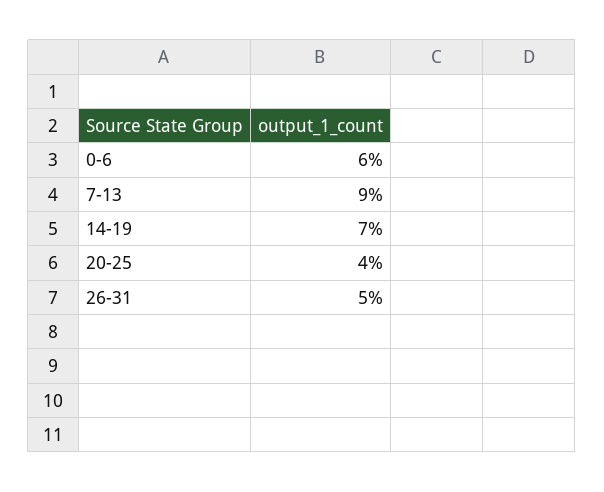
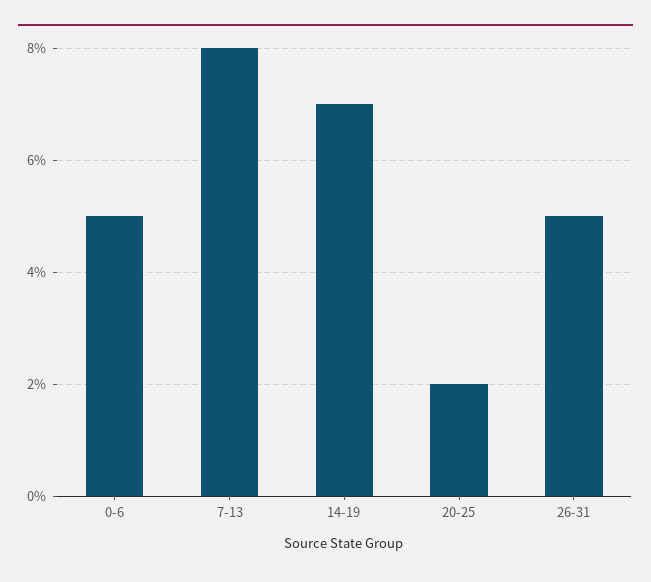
  {
-   "0-6": 6,
+   "0-6": 5,
-   "7-13": 9,
+   "7-13": 8,
    "14-19": 7,
-   "20-25": 4,
+   "20-25": 2,
    "26-31": 5
  }

